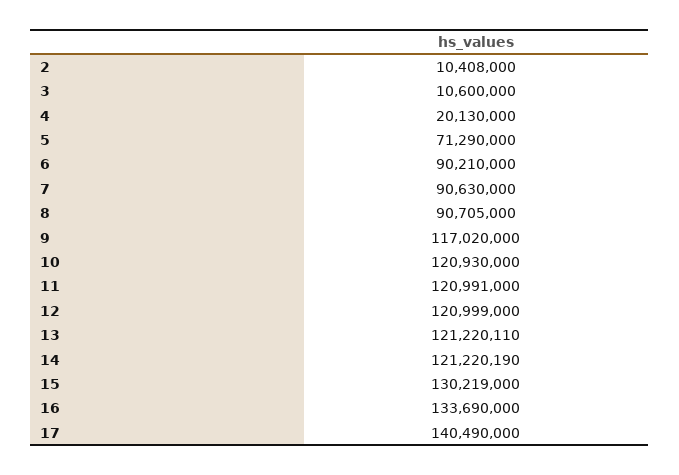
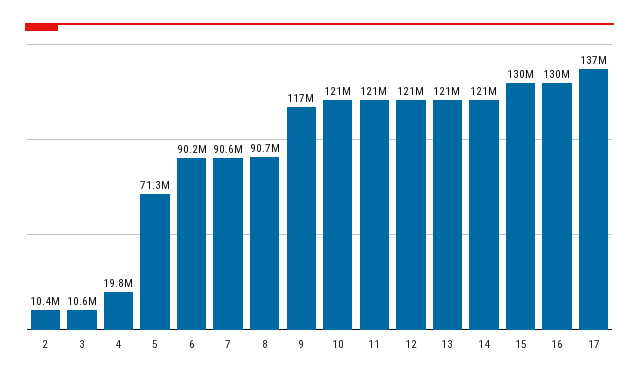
  {
    "2": 10408000,
    "3": 10600000,
-   "4": 20130000,
+   "4": 19800000,
    "5": 71290000,
    "6": 90210000,
    "7": 90630000,
    "8": 90705000,
    "9": 117020000,
    "10": 120930000,
    "11": 120991000,
    "12": 120999000,
    "13": 121220110,
    "14": 121220190,
    "15": 130219000,
-   "16": 133690000,
+   "16": 130000000,
-   "17": 140490000
+   "17": 137000000
  }

